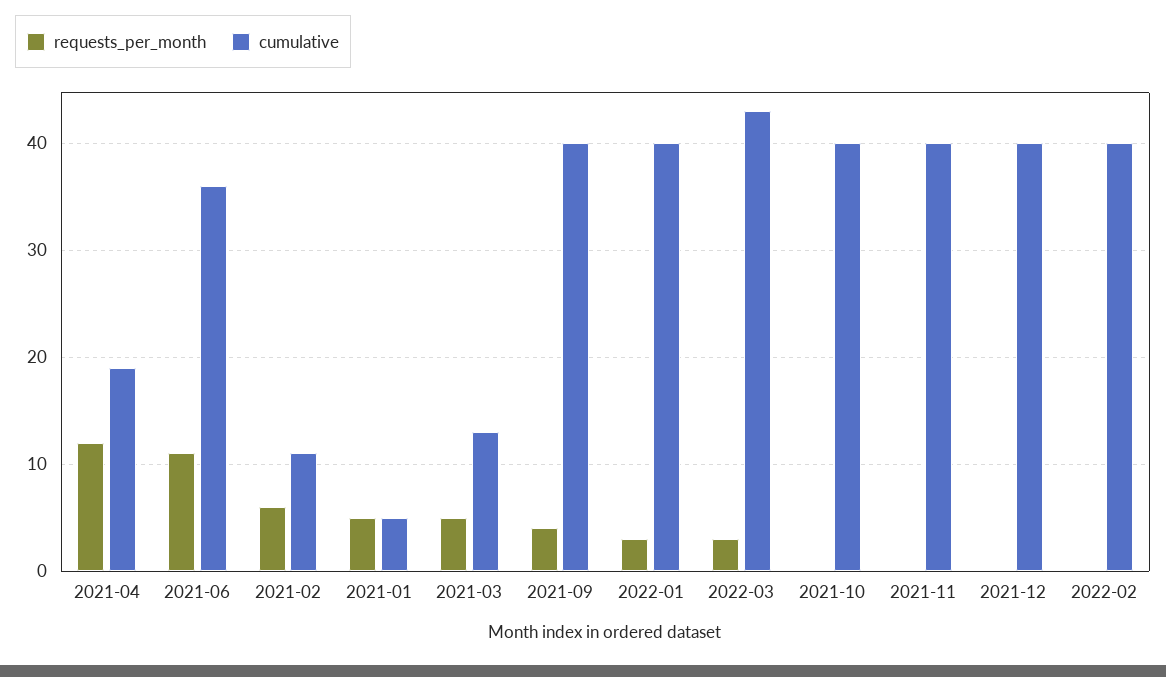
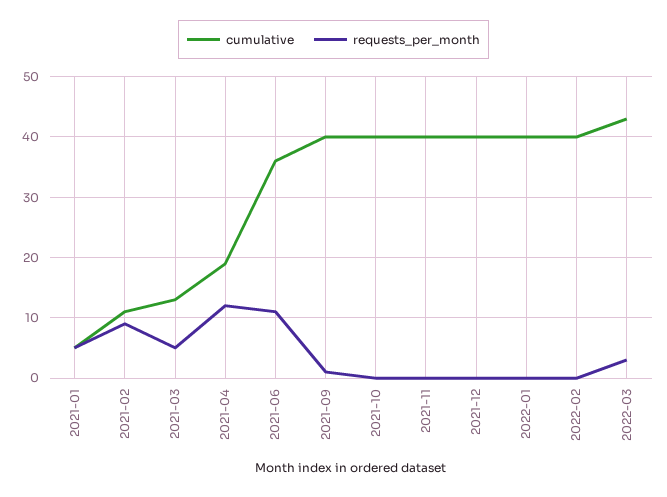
  {
    "requests_per_month": {
      "2021-04": 12,
      "2021-06": 11,
-     "2021-02": 6,
+     "2021-02": 9,
      "2021-01": 5,
      "2021-03": 5,
-     "2021-09": 4,
+     "2021-09": 1,
-     "2022-01": 3,
+     "2022-01": 0,
      "2022-03": 3,
      "2021-10": 0,
      "2021-11": 0,
      "2021-12": 0,
      "2022-02": 0
    },
    "cumulative": {
      "2021-04": 19,
      "2021-06": 36,
      "2021-02": 11,
      "2021-01": 5,
      "2021-03": 13,
      "2021-09": 40,
      "2022-01": 40,
      "2022-03": 43,
      "2021-10": 40,
      "2021-11": 40,
      "2021-12": 40,
      "2022-02": 40
    }
  }

